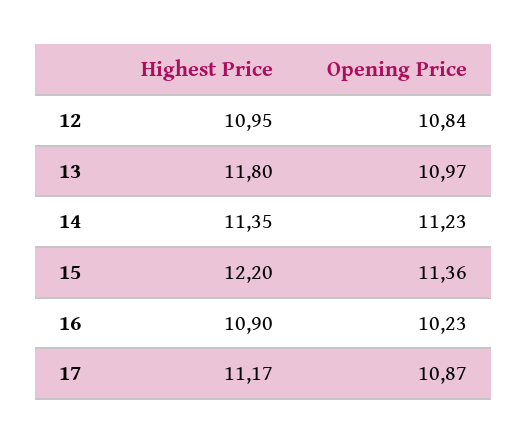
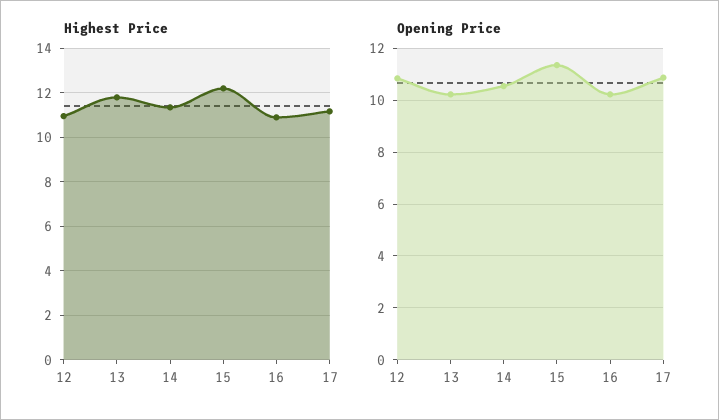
  {
    "Highest Price": {
      "12": 10.95,
      "13": 11.8,
      "14": 11.35,
      "15": 12.2,
      "16": 10.9,
      "17": 11.17
    },
    "Opening Price": {
      "12": 10.84,
-     "13": 10.97,
+     "13": 10.25,
-     "14": 11.23,
+     "14": 10.5,
      "15": 11.36,
      "16": 10.23,
      "17": 10.87
    }
  }

